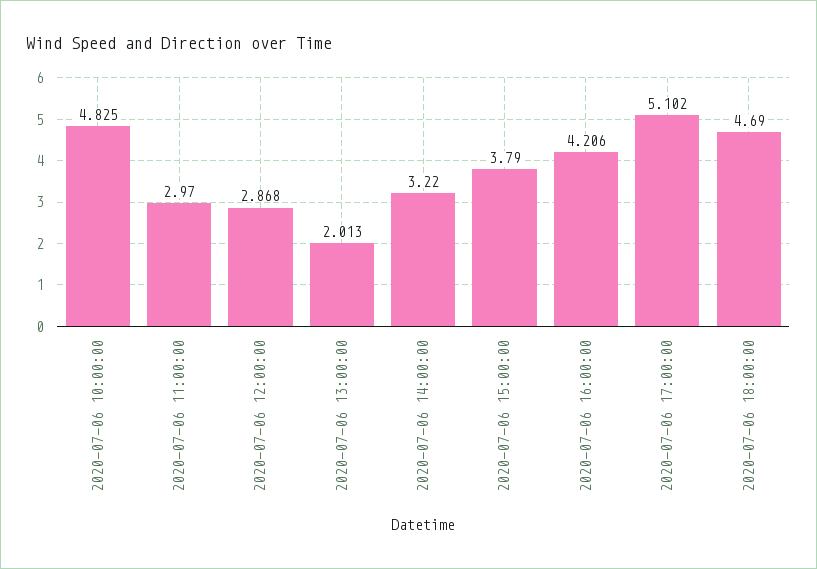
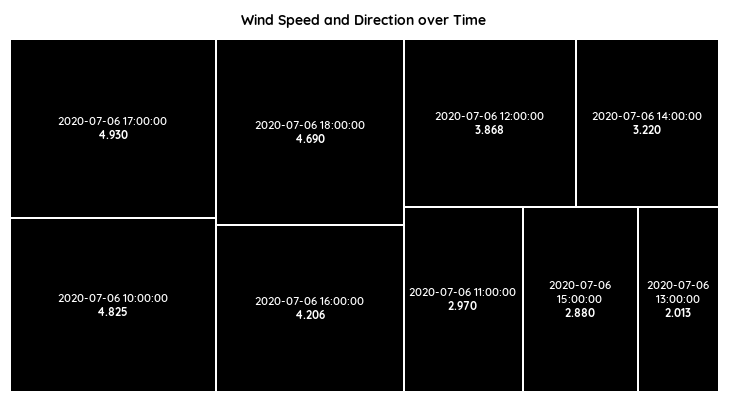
  {
    "2020-07-06 10:00:00": 4.825,
    "2020-07-06 11:00:00": 2.97,
-   "2020-07-06 12:00:00": 2.868,
+   "2020-07-06 12:00:00": 3.868,
    "2020-07-06 13:00:00": 2.013,
    "2020-07-06 14:00:00": 3.22,
-   "2020-07-06 15:00:00": 3.79,
+   "2020-07-06 15:00:00": 2.88,
    "2020-07-06 16:00:00": 4.206,
-   "2020-07-06 17:00:00": 5.102,
+   "2020-07-06 17:00:00": 4.93,
    "2020-07-06 18:00:00": 4.69
  }

